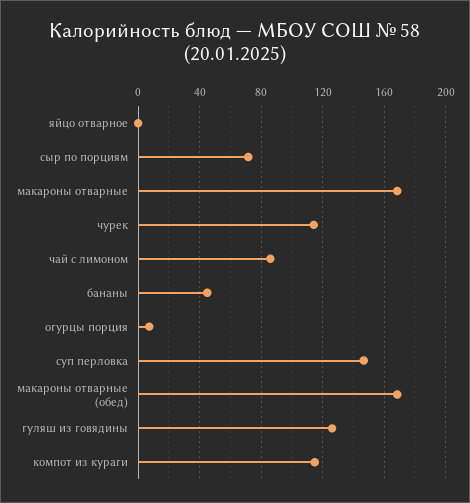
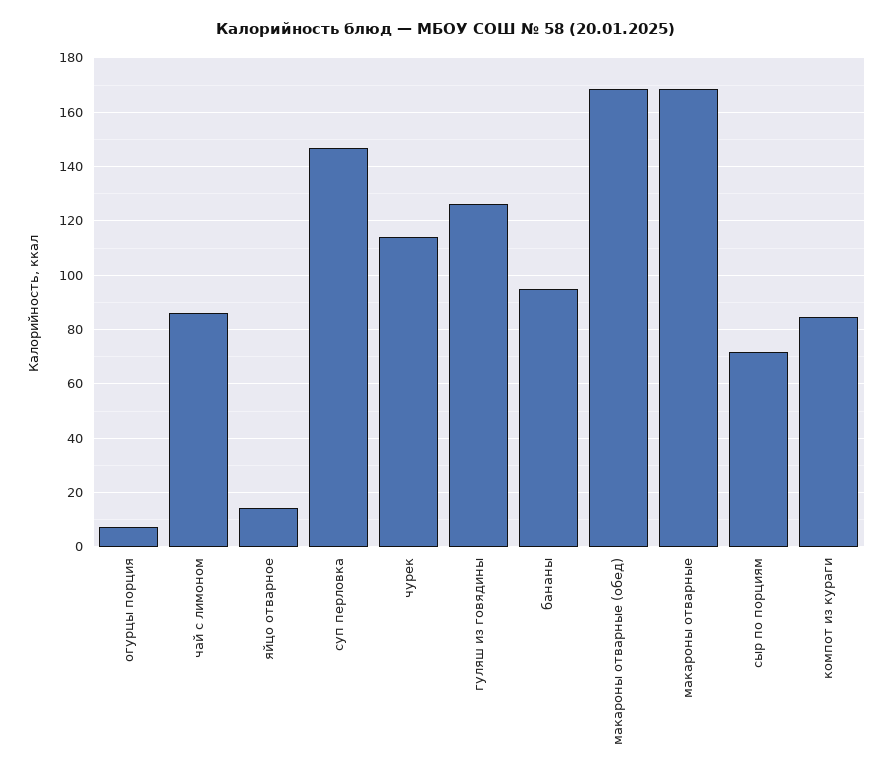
  {
-   "яйцо отварное": 0,
+   "яйцо отварное": 15,
    "сыр по порциям": 72.5,
    "макароны отварные": 167.5,
    "чурек": 115,
    "чай с лимоном": 85,
-   "бананы": 45,
+   "бананы": 95,
    "огурцы порция": 7.5,
    "суп перловка": 147.5,
    "макароны отварные (обед)": 167.5,
    "гуляш из говядины": 125,
-   "компот из кураги": 115
+   "компот из кураги": 85
  }

